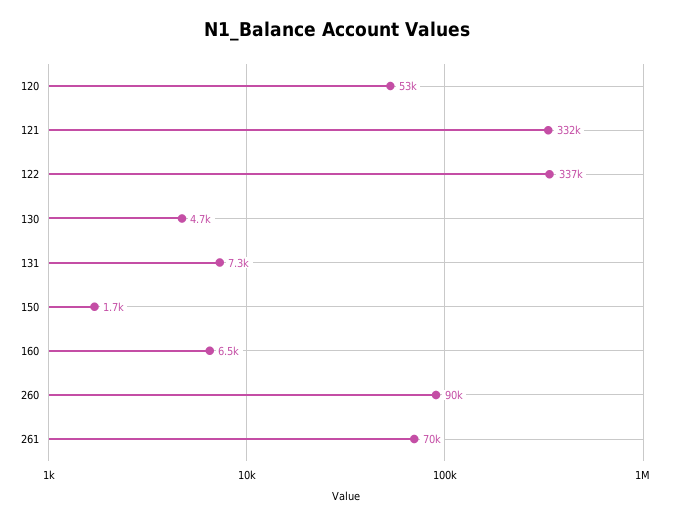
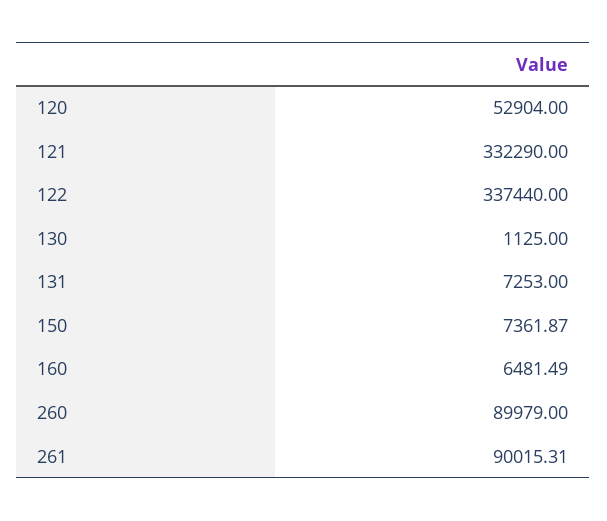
  {
    "120": 52904,
    "121": 332290,
    "122": 337440,
-   "130": 4700,
+   "130": 1125,
    "131": 7253,
-   "150": 1700,
+   "150": 7361.87,
    "160": 6481.49,
    "260": 89979,
-   "261": 70000
+   "261": 90015.31
  }

